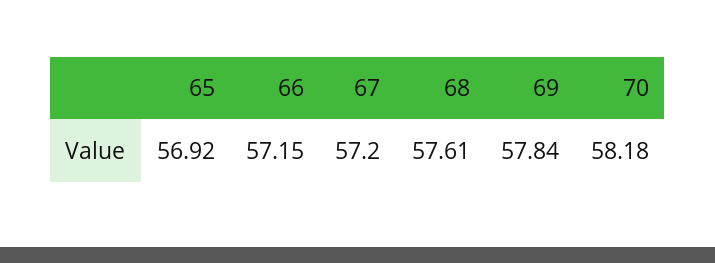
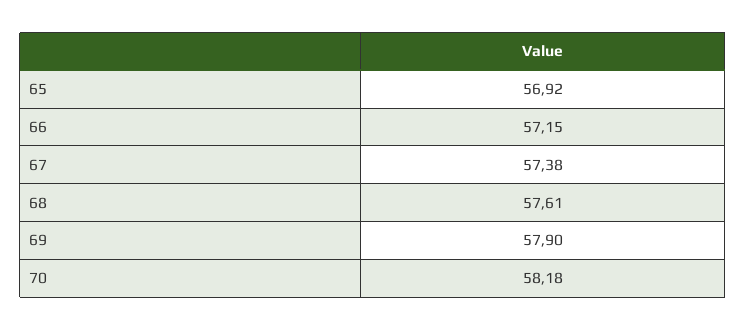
  {
    "65": 56.92,
    "66": 57.15,
-   "67": 57.2,
+   "67": 57.38,
    "68": 57.61,
-   "69": 57.84,
+   "69": 57.9,
    "70": 58.18
  }

